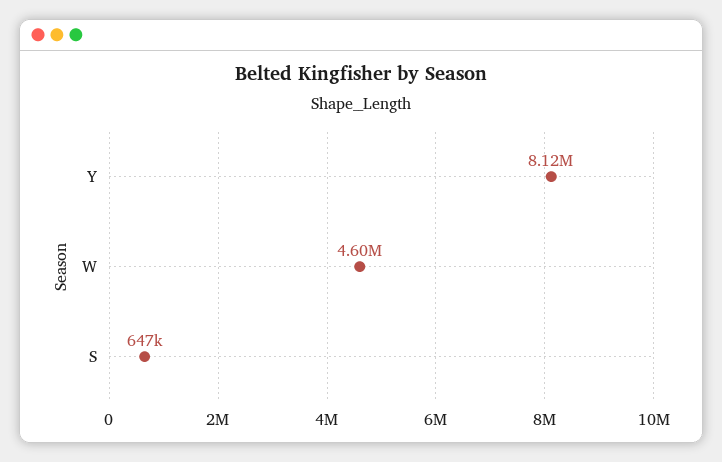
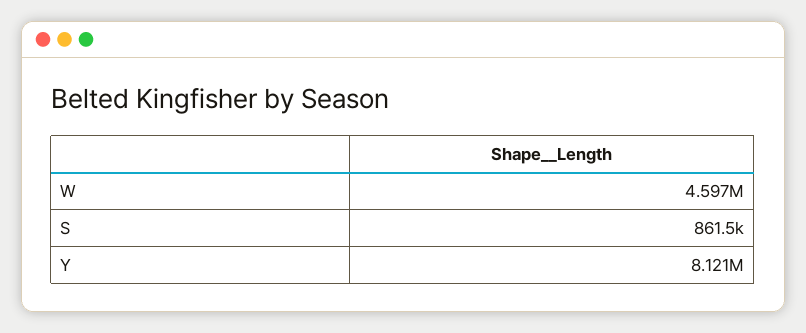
  {
    "Y": 8121000,
    "W": 4597000,
-   "S": 647000
+   "S": 861500
  }

